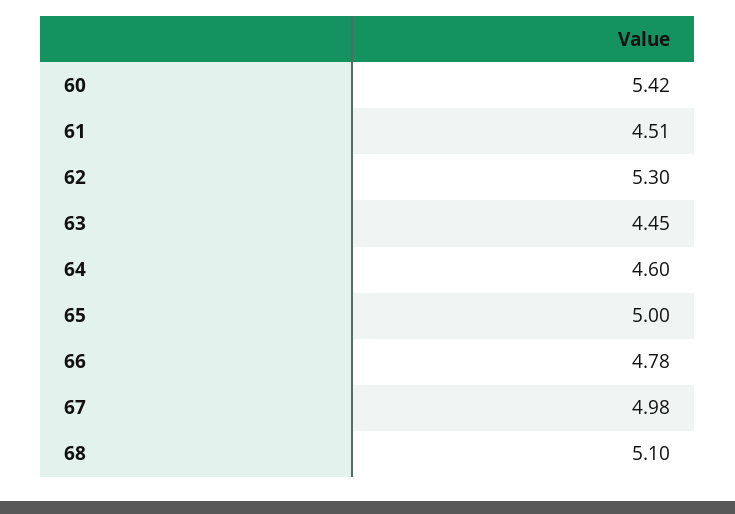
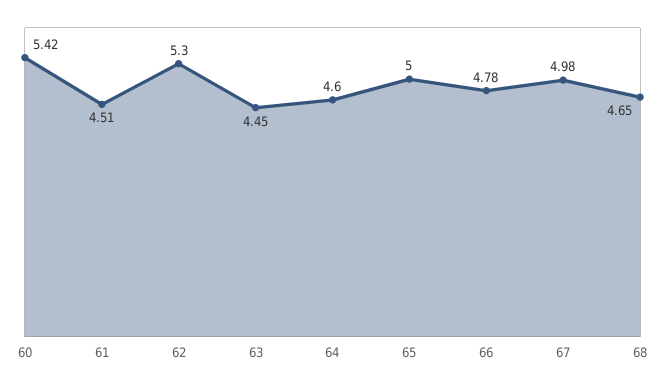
  {
    "60": 5.42,
    "61": 4.51,
    "62": 5.3,
    "63": 4.45,
    "64": 4.6,
    "65": 5,
    "66": 4.78,
    "67": 4.98,
-   "68": 5.1
+   "68": 4.65
  }

